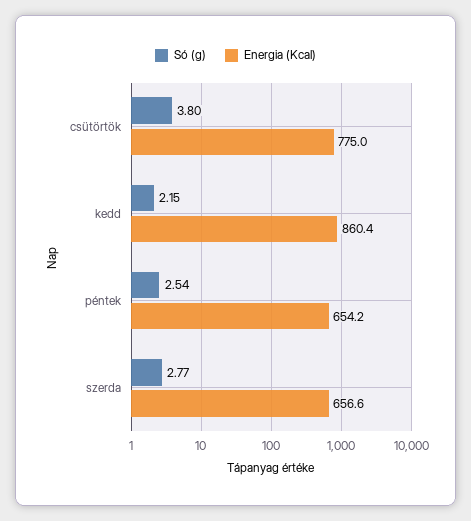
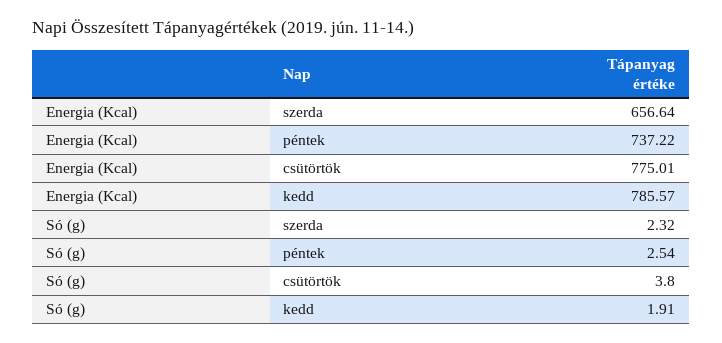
  {
    "Só (g)": {
      "csütörtök": 3.8,
-     "kedd": 2.15,
+     "kedd": 1.91,
      "péntek": 2.54,
-     "szerda": 2.77
+     "szerda": 2.32
    },
    "Energia (Kcal)": {
      "csütörtök": 775.01,
-     "kedd": 860.4,
+     "kedd": 785.57,
-     "péntek": 654.2,
+     "péntek": 737.22,
      "szerda": 656.64
    }
  }

